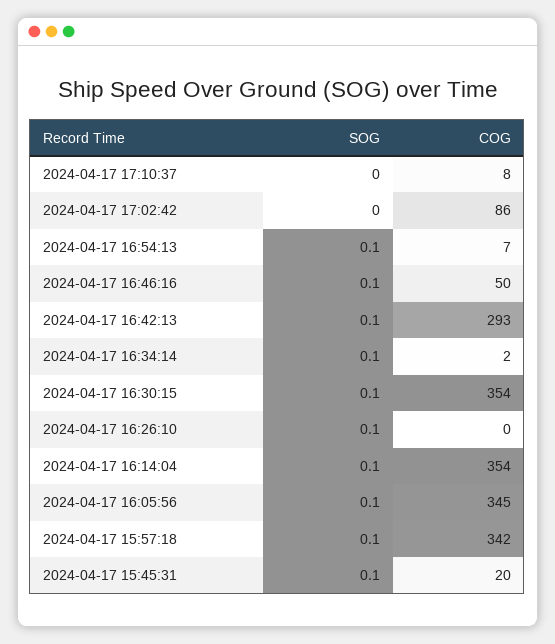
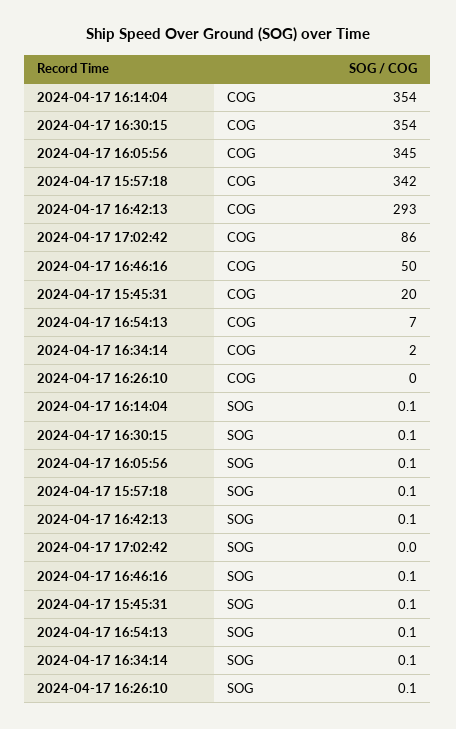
  {
    "SOG": {
-     "2024-04-17 17:10:37": 0,
      "2024-04-17 17:02:42": 0,
      "2024-04-17 16:54:13": 0.1,
      "2024-04-17 16:46:16": 0.1,
      "2024-04-17 16:42:13": 0.1,
      "2024-04-17 16:34:14": 0.1,
      "2024-04-17 16:30:15": 0.1,
      "2024-04-17 16:26:10": 0.1,
      "2024-04-17 16:14:04": 0.1,
      "2024-04-17 16:05:56": 0.1,
      "2024-04-17 15:57:18": 0.1,
      "2024-04-17 15:45:31": 0.1
    },
    "COG": {
-     "2024-04-17 17:10:37": 8,
      "2024-04-17 17:02:42": 86,
      "2024-04-17 16:54:13": 7,
      "2024-04-17 16:46:16": 50,
      "2024-04-17 16:42:13": 293,
      "2024-04-17 16:34:14": 2,
      "2024-04-17 16:30:15": 354,
      "2024-04-17 16:26:10": 0,
      "2024-04-17 16:14:04": 354,
      "2024-04-17 16:05:56": 345,
      "2024-04-17 15:57:18": 342,
      "2024-04-17 15:45:31": 20
    }
  }

